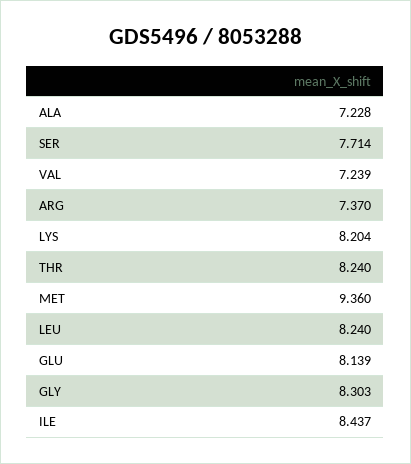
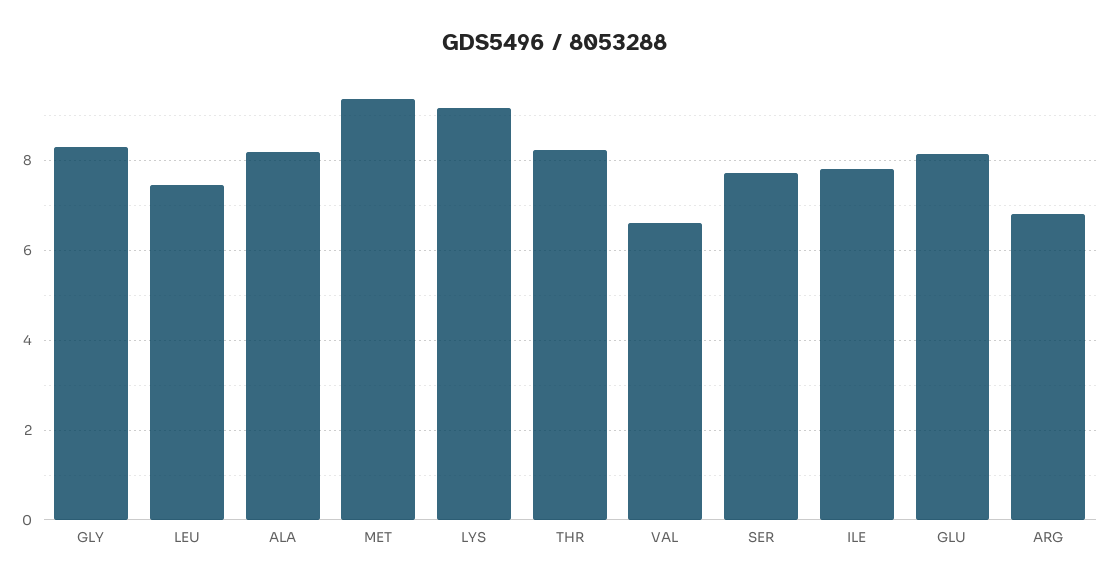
  {
-   "ALA": 7.228,
+   "ALA": 8.2,
    "SER": 7.714,
-   "VAL": 7.239,
+   "VAL": 6.6,
-   "ARG": 7.37,
+   "ARG": 6.8,
-   "LYS": 8.204,
+   "LYS": 9.2,
    "THR": 8.24,
    "MET": 9.36,
-   "LEU": 8.24,
+   "LEU": 7.4,
    "GLU": 8.139,
    "GLY": 8.303,
-   "ILE": 8.437
+   "ILE": 7.8
  }

